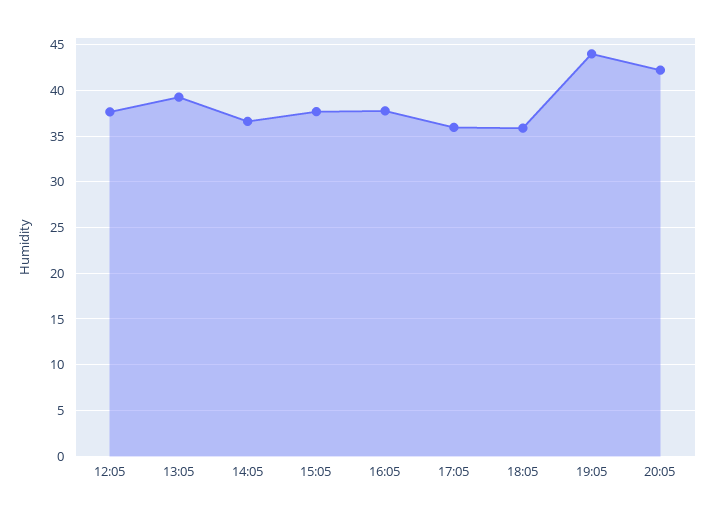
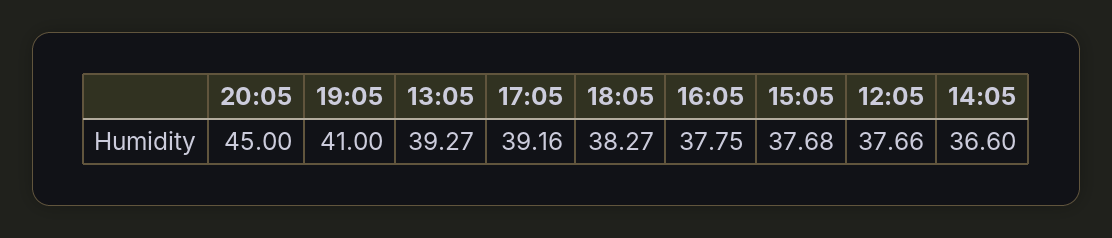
  {
    "12:05": 37.66,
    "13:05": 39.27,
    "14:05": 36.6,
    "15:05": 37.68,
    "16:05": 37.75,
-   "17:05": 36,
+   "17:05": 39.16,
-   "18:05": 36,
+   "18:05": 38.27,
-   "19:05": 44,
+   "19:05": 41,
-   "20:05": 42
+   "20:05": 45
  }

